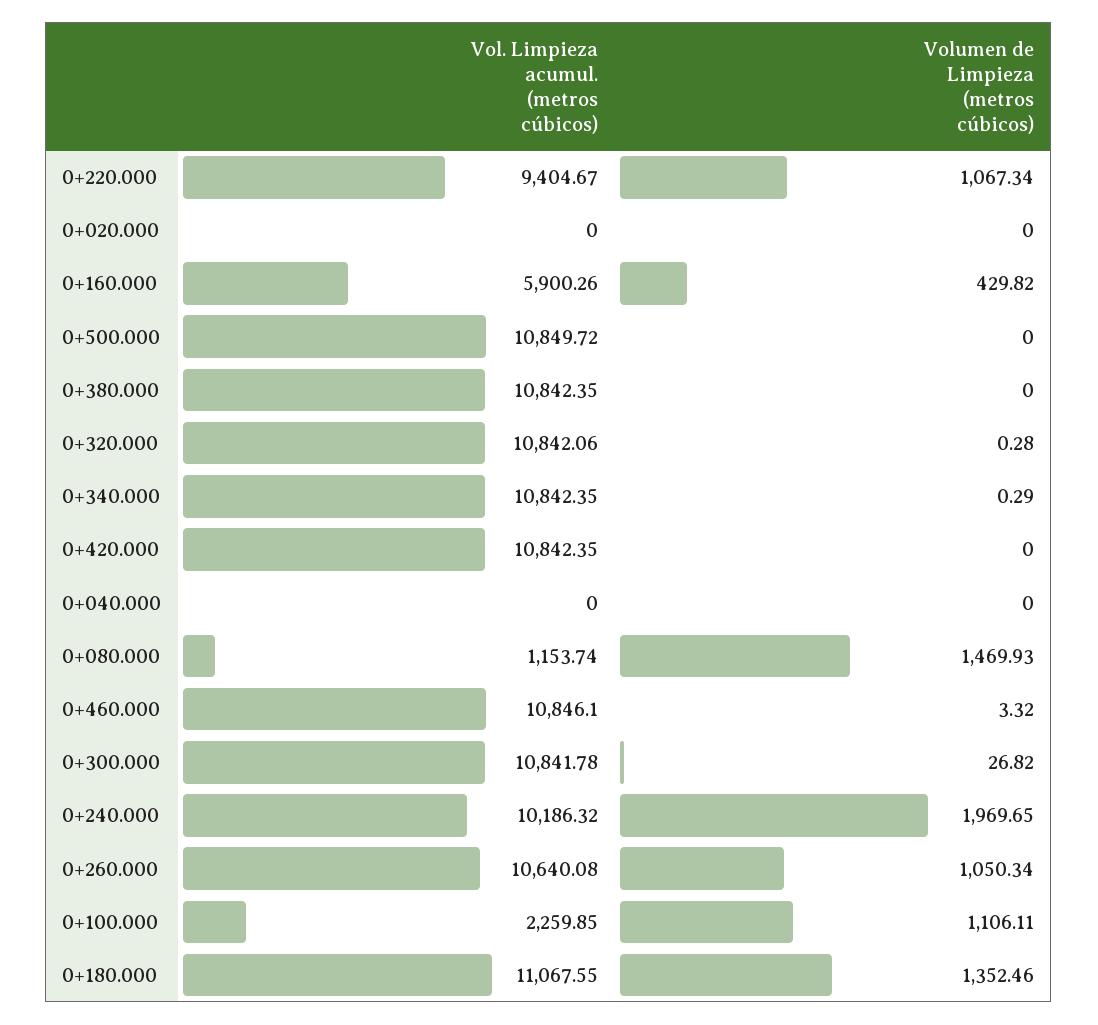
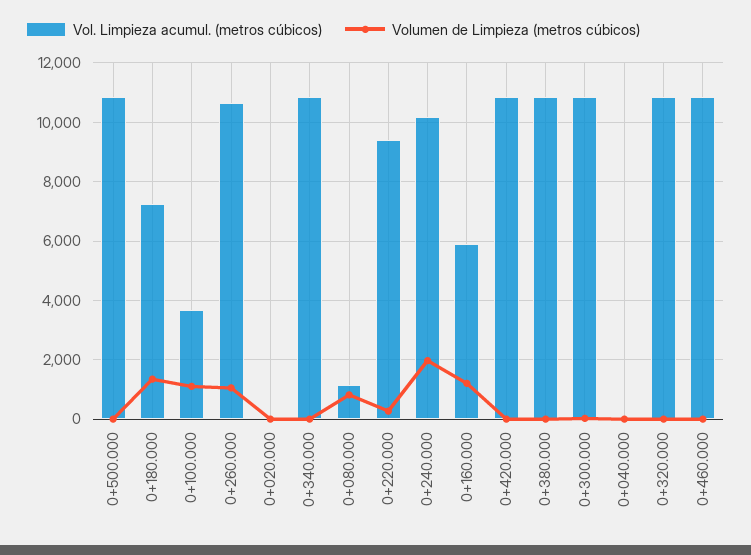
  {
    "Vol. Limpieza acumul. (metros cúbicos)": {
      "0+220.000": 9404.67,
      "0+020.000": 0,
      "0+160.000": 5900.26,
      "0+500.000": 10849.72,
      "0+380.000": 10842.35,
      "0+320.000": 10842.06,
      "0+340.000": 10842.35,
      "0+420.000": 10842.35,
      "0+040.000": 0,
      "0+080.000": 1153.74,
      "0+460.000": 10846.1,
      "0+300.000": 10841.78,
      "0+240.000": 10186.32,
      "0+260.000": 10640.08,
-     "0+100.000": 2259.85,
+     "0+100.000": 3750,
-     "0+180.000": 11067.55
+     "0+180.000": 7250
    },
    "Volumen de Limpieza (metros cúbicos)": {
-     "0+220.000": 1067.34,
+     "0+220.000": 250,
      "0+020.000": 0,
-     "0+160.000": 429.82,
+     "0+160.000": 1250,
      "0+500.000": 0,
      "0+380.000": 0,
      "0+320.000": 0.28,
      "0+340.000": 0.29,
      "0+420.000": 0,
      "0+040.000": 0,
-     "0+080.000": 1469.93,
+     "0+080.000": 750,
      "0+460.000": 3.32,
      "0+300.000": 26.82,
      "0+240.000": 1969.65,
      "0+260.000": 1050.34,
      "0+100.000": 1106.11,
      "0+180.000": 1352.46
    }
  }

